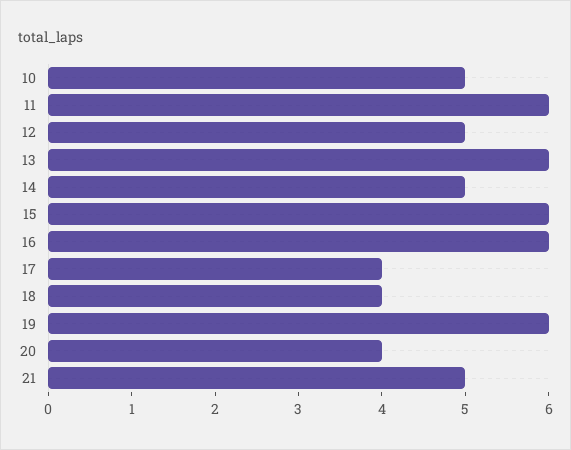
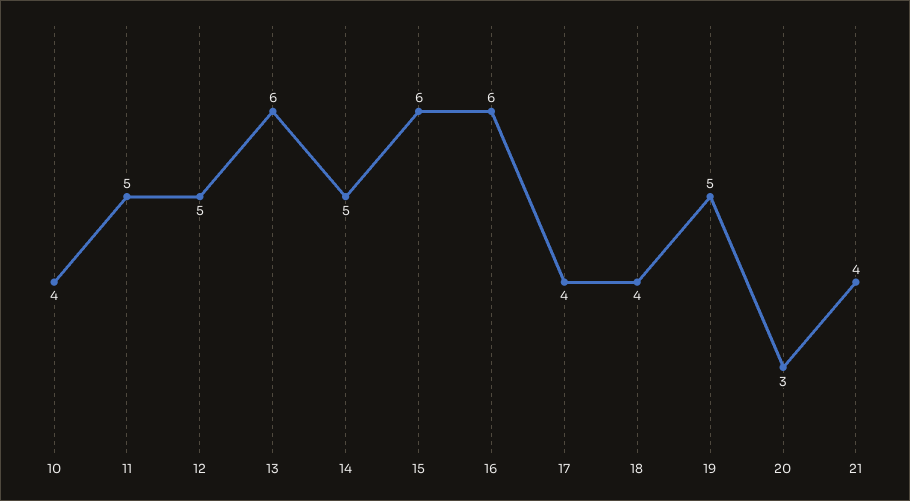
  {
-   "10": 5,
+   "10": 4,
-   "11": 6,
+   "11": 5,
    "12": 5,
    "13": 6,
    "14": 5,
    "15": 6,
    "16": 6,
    "17": 4,
    "18": 4,
-   "19": 6,
+   "19": 5,
-   "20": 4,
+   "20": 3,
-   "21": 5
+   "21": 4
  }

